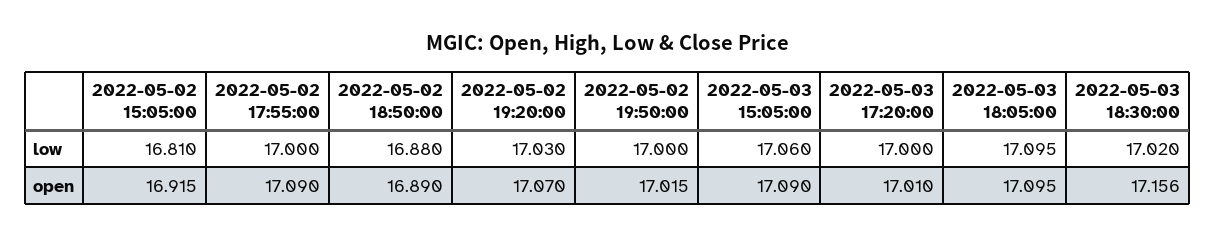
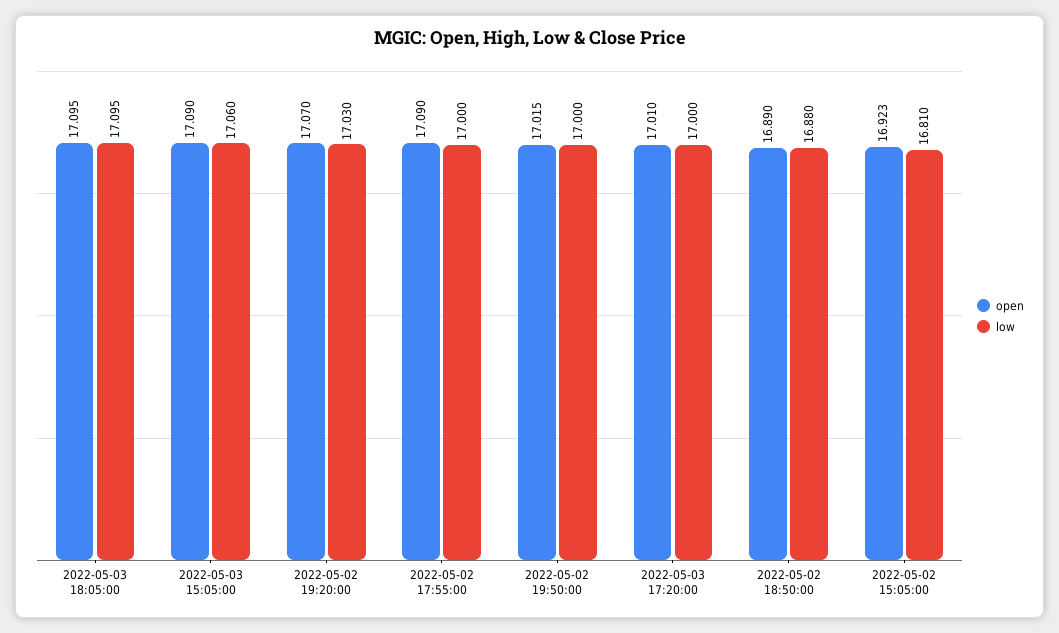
  {
    "low": {
      "2022-05-02 15:05:00": 16.81,
      "2022-05-02 17:55:00": 17,
      "2022-05-02 18:50:00": 16.88,
      "2022-05-02 19:20:00": 17.03,
      "2022-05-02 19:50:00": 17,
      "2022-05-03 15:05:00": 17.06,
      "2022-05-03 17:20:00": 17,
-     "2022-05-03 18:05:00": 17.095,
+     "2022-05-03 18:05:00": 17.095
-     "2022-05-03 18:30:00": 17.02
    },
    "open": {
-     "2022-05-02 15:05:00": 16.915,
+     "2022-05-02 15:05:00": 16.923,
      "2022-05-02 17:55:00": 17.09,
      "2022-05-02 18:50:00": 16.89,
      "2022-05-02 19:20:00": 17.07,
      "2022-05-02 19:50:00": 17.015,
      "2022-05-03 15:05:00": 17.09,
      "2022-05-03 17:20:00": 17.01,
-     "2022-05-03 18:05:00": 17.095,
+     "2022-05-03 18:05:00": 17.095
-     "2022-05-03 18:30:00": 17.156
    }
  }

